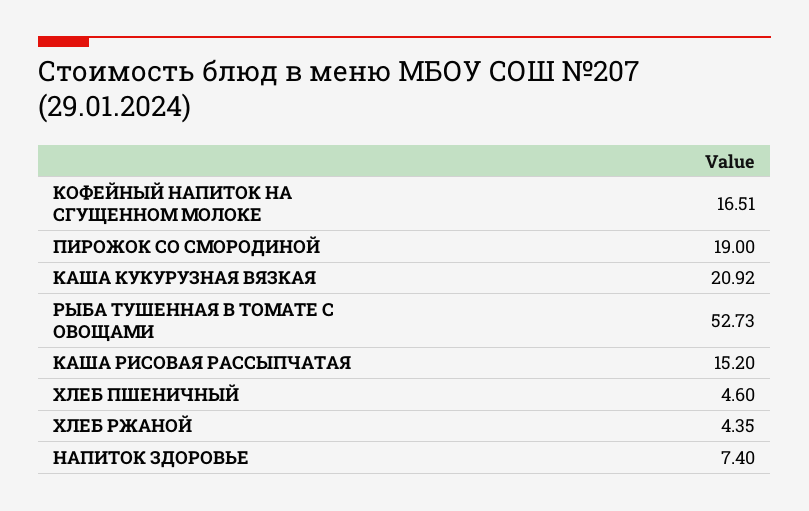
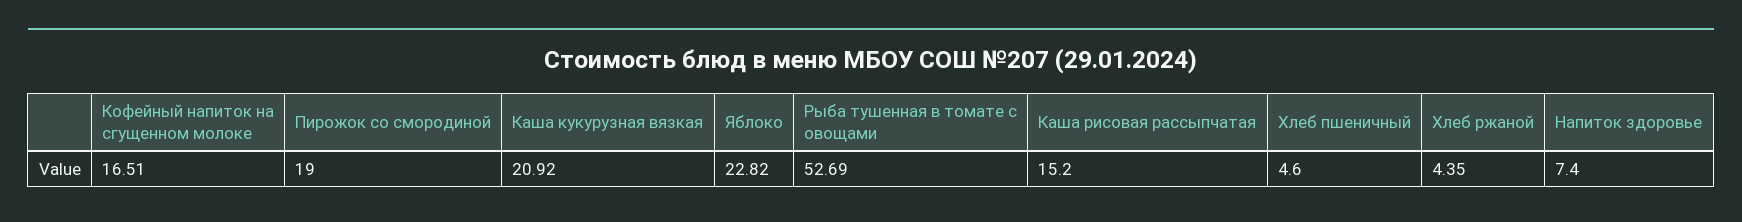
  {
    "КОФЕЙНЫЙ НАПИТОК НА СГУЩЕННОМ МОЛОКЕ": 16.51,
    "ПИРОЖОК СО СМОРОДИНОЙ": 19,
    "КАША КУКУРУЗНАЯ ВЯЗКАЯ": 20.92,
-   "РЫБА ТУШЕННАЯ В ТОМАТЕ С ОВОЩАМИ": 52.73,
+   "РЫБА ТУШЕННАЯ В ТОМАТЕ С ОВОЩАМИ": 52.69,
    "КАША РИСОВАЯ РАССЫПЧАТАЯ": 15.2,
    "ХЛЕБ ПШЕНИЧНЫЙ": 4.6,
    "ХЛЕБ РЖАНОЙ": 4.35,
-   "НАПИТОК ЗДОРОВЬЕ": 7.4
+   "НАПИТОК ЗДОРОВЬЕ": 7.4,
+   "Яблоко": 22.82
  }

